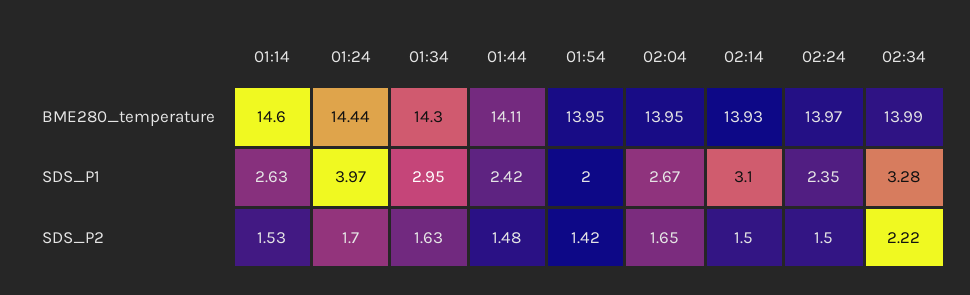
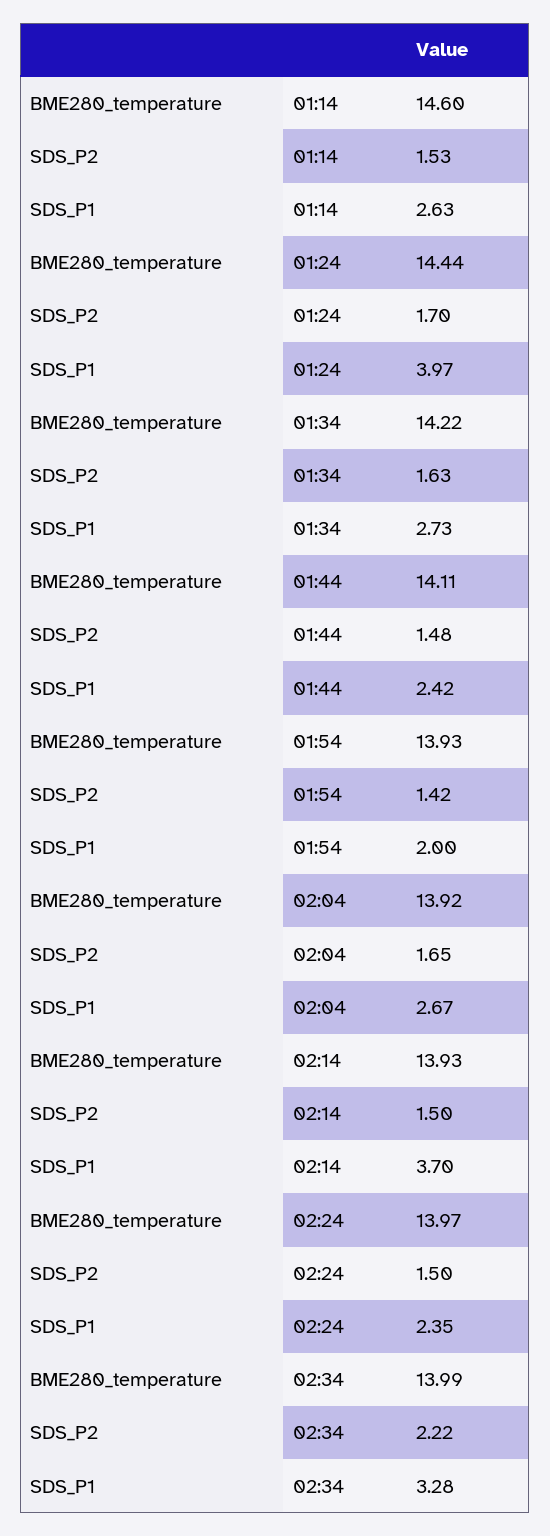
  {
    "01:14": {
      "BME280_temperature": 14.6,
      "SDS_P1": 2.63,
      "SDS_P2": 1.53
    },
    "01:24": {
      "BME280_temperature": 14.44,
      "SDS_P1": 3.97,
      "SDS_P2": 1.7
    },
    "01:34": {
-     "BME280_temperature": 14.3,
+     "BME280_temperature": 14.22,
-     "SDS_P1": 2.95,
+     "SDS_P1": 2.73,
      "SDS_P2": 1.63
    },
    "01:44": {
      "BME280_temperature": 14.11,
      "SDS_P1": 2.42,
      "SDS_P2": 1.48
    },
    "01:54": {
-     "BME280_temperature": 13.95,
+     "BME280_temperature": 13.93,
      "SDS_P1": 2,
      "SDS_P2": 1.42
    },
    "02:04": {
-     "BME280_temperature": 13.95,
+     "BME280_temperature": 13.92,
      "SDS_P1": 2.67,
      "SDS_P2": 1.65
    },
    "02:14": {
      "BME280_temperature": 13.93,
-     "SDS_P1": 3.1,
+     "SDS_P1": 3.7,
      "SDS_P2": 1.5
    },
    "02:24": {
      "BME280_temperature": 13.97,
      "SDS_P1": 2.35,
      "SDS_P2": 1.5
    },
    "02:34": {
      "BME280_temperature": 13.99,
      "SDS_P1": 3.28,
      "SDS_P2": 2.22
    }
  }

